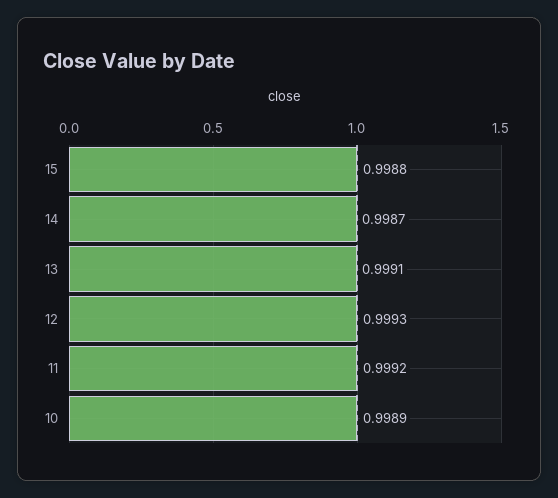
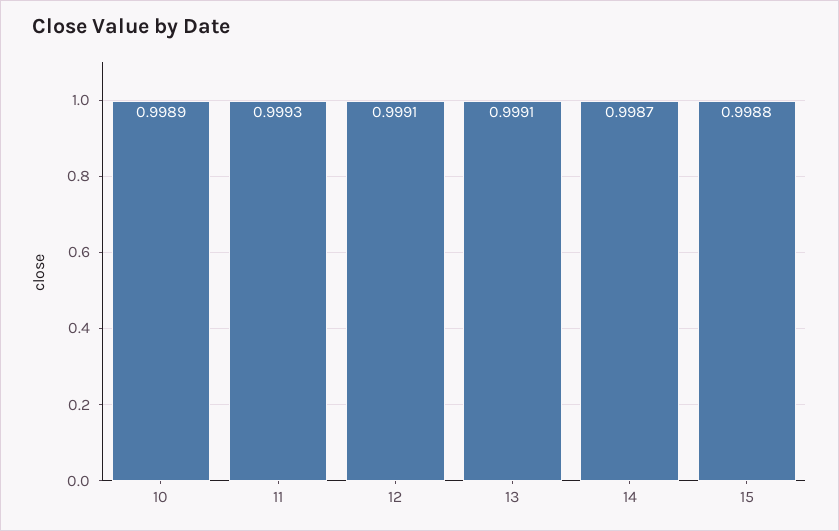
  {
    "15": 0.9988,
    "14": 0.9987,
    "13": 0.9991,
-   "12": 0.9993,
+   "12": 0.9991,
-   "11": 0.9992,
+   "11": 0.9993,
    "10": 0.9989
  }

